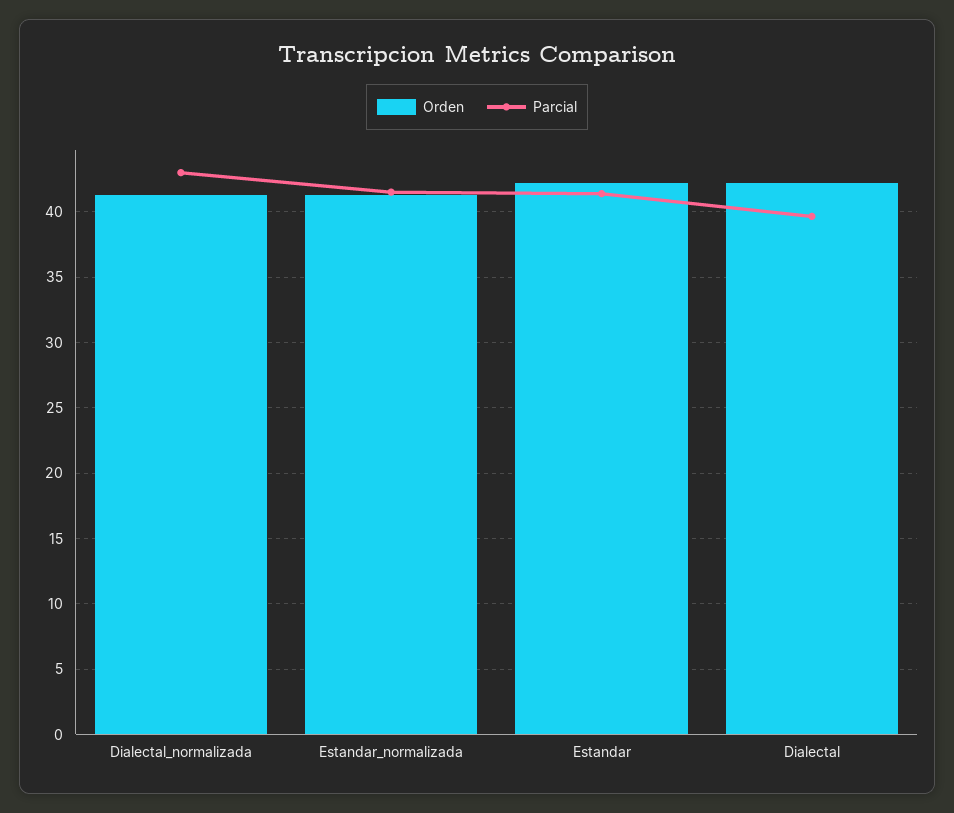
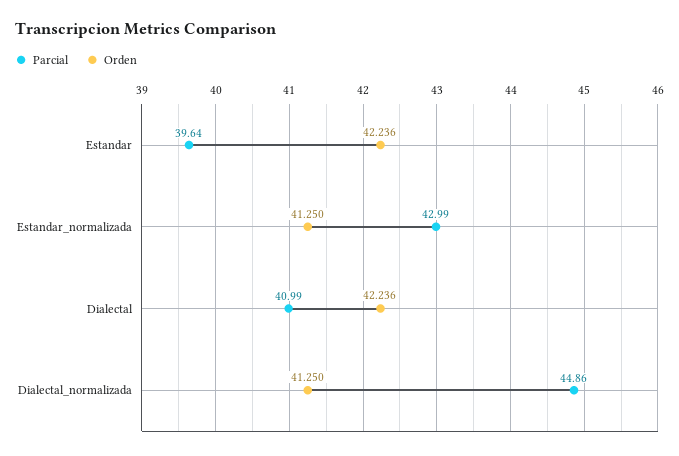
  {
    "Orden": {
      "Dialectal_normalizada": 41.25,
      "Estandar_normalizada": 41.25,
      "Estandar": 42.236,
      "Dialectal": 42.236
    },
    "Parcial": {
-     "Dialectal_normalizada": 43,
+     "Dialectal_normalizada": 44.86,
-     "Estandar_normalizada": 41.5,
+     "Estandar_normalizada": 42.99,
-     "Estandar": 41.5,
+     "Estandar": 39.64,
-     "Dialectal": 39.5
+     "Dialectal": 40.99
    }
  }

